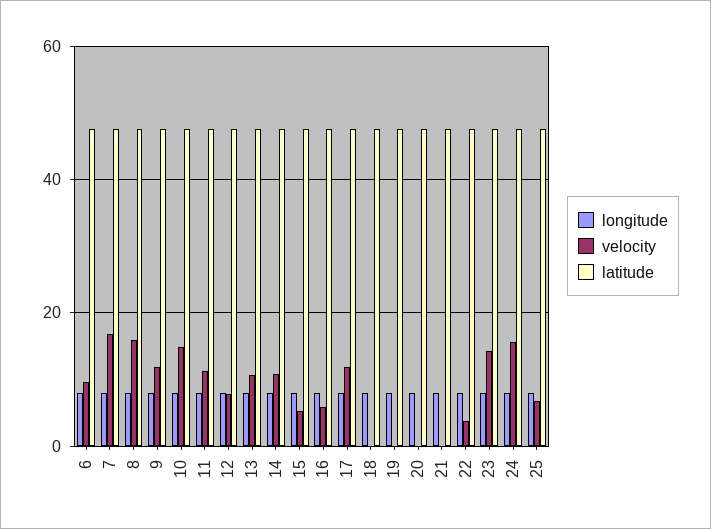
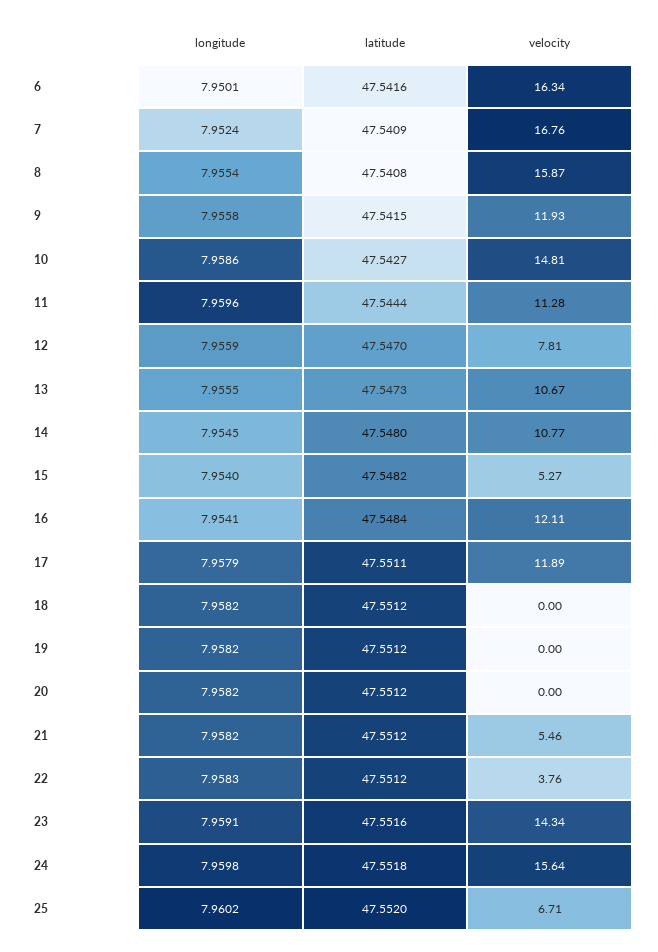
  {
    "longitude": {
      "6": 7.9501,
      "7": 7.9524,
      "8": 7.9554,
      "9": 7.9558,
      "10": 7.9586,
      "11": 7.9596,
      "12": 7.9559,
      "13": 7.9555,
      "14": 7.9545,
      "15": 7.954,
      "16": 7.9541,
      "17": 7.9579,
      "18": 7.9582,
      "19": 7.9582,
      "20": 7.9582,
      "21": 7.9582,
      "22": 7.9583,
      "23": 7.9591,
      "24": 7.9598,
      "25": 7.9602
    },
    "velocity": {
-     "6": 10,
+     "6": 16.34,
      "7": 16.76,
      "8": 15.87,
      "9": 11.93,
      "10": 14.81,
      "11": 11.28,
      "12": 7.81,
      "13": 10.67,
      "14": 10.77,
      "15": 5.27,
-     "16": 6,
+     "16": 12.11,
      "17": 11.89,
      "18": 0,
      "19": 0,
      "20": 0,
-     "21": 0,
+     "21": 5.46,
      "22": 3.76,
      "23": 14.34,
      "24": 15.64,
      "25": 6.71
    },
    "latitude": {
      "6": 47.5416,
      "7": 47.5409,
      "8": 47.5408,
      "9": 47.5415,
      "10": 47.5427,
      "11": 47.5444,
      "12": 47.547,
      "13": 47.5473,
      "14": 47.548,
      "15": 47.5482,
      "16": 47.5484,
      "17": 47.5511,
      "18": 47.5512,
      "19": 47.5512,
      "20": 47.5512,
      "21": 47.5512,
      "22": 47.5512,
      "23": 47.5516,
      "24": 47.5518,
      "25": 47.552
    }
  }

